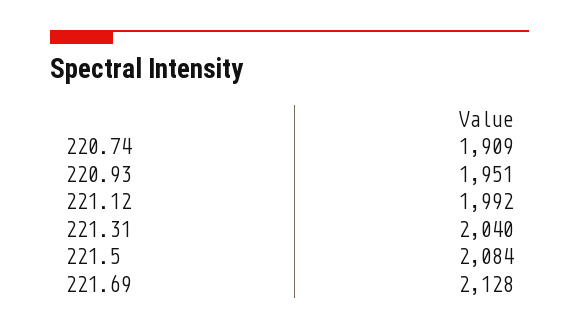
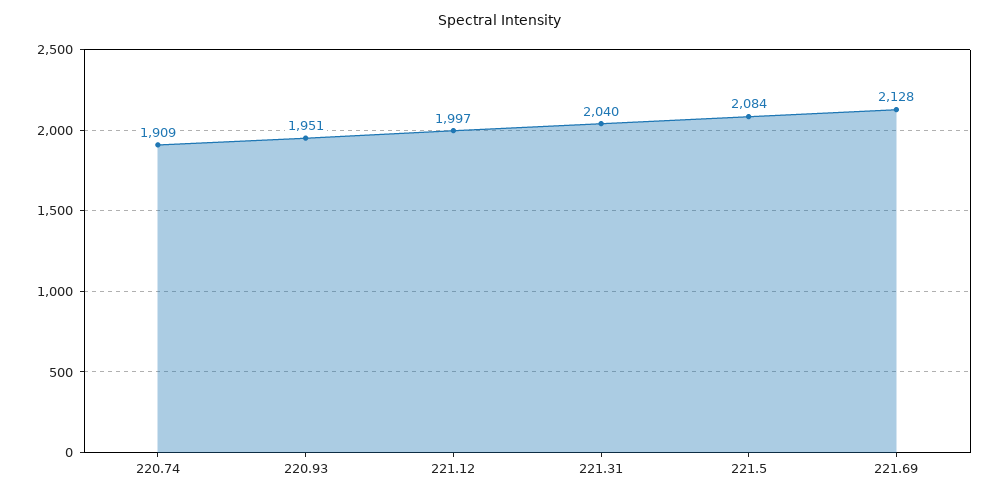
  {
    "220.74": 1909,
    "220.93": 1951,
-   "221.12": 1992,
+   "221.12": 1997,
    "221.31": 2040,
    "221.5": 2084,
    "221.69": 2128
  }

